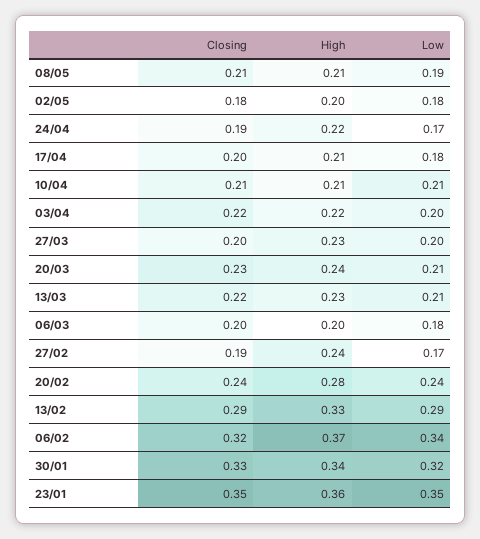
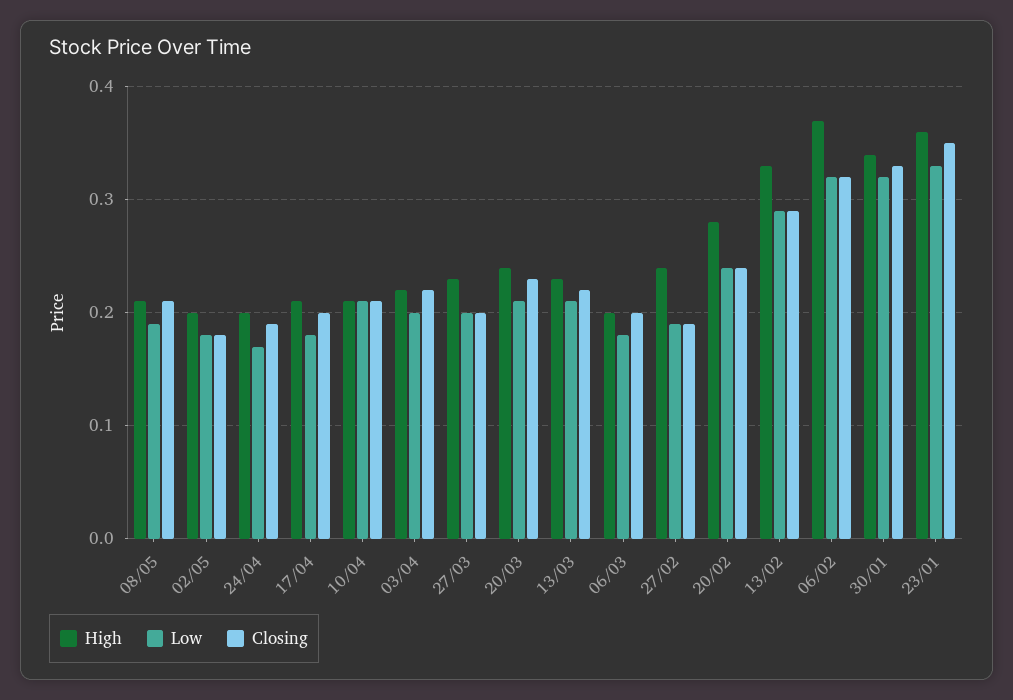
  {
    "Closing": {
      "08/05": 0.21,
      "02/05": 0.18,
      "24/04": 0.19,
      "17/04": 0.2,
      "10/04": 0.21,
      "03/04": 0.22,
      "27/03": 0.2,
      "20/03": 0.23,
      "13/03": 0.22,
      "06/03": 0.2,
      "27/02": 0.19,
      "20/02": 0.24,
      "13/02": 0.29,
      "06/02": 0.32,
      "30/01": 0.33,
      "23/01": 0.35
    },
    "High": {
      "08/05": 0.21,
      "02/05": 0.2,
-     "24/04": 0.22,
+     "24/04": 0.2,
      "17/04": 0.21,
      "10/04": 0.21,
      "03/04": 0.22,
      "27/03": 0.23,
      "20/03": 0.24,
      "13/03": 0.23,
      "06/03": 0.2,
      "27/02": 0.24,
      "20/02": 0.28,
      "13/02": 0.33,
      "06/02": 0.37,
      "30/01": 0.34,
      "23/01": 0.36
    },
    "Low": {
      "08/05": 0.19,
      "02/05": 0.18,
      "24/04": 0.17,
      "17/04": 0.18,
      "10/04": 0.21,
      "03/04": 0.2,
      "27/03": 0.2,
      "20/03": 0.21,
      "13/03": 0.21,
      "06/03": 0.18,
-     "27/02": 0.17,
+     "27/02": 0.19,
      "20/02": 0.24,
      "13/02": 0.29,
-     "06/02": 0.34,
+     "06/02": 0.32,
      "30/01": 0.32,
-     "23/01": 0.35
+     "23/01": 0.33
    }
  }

